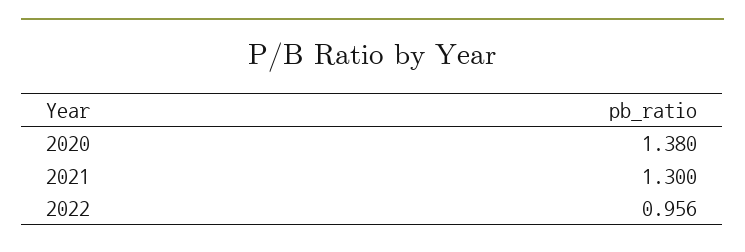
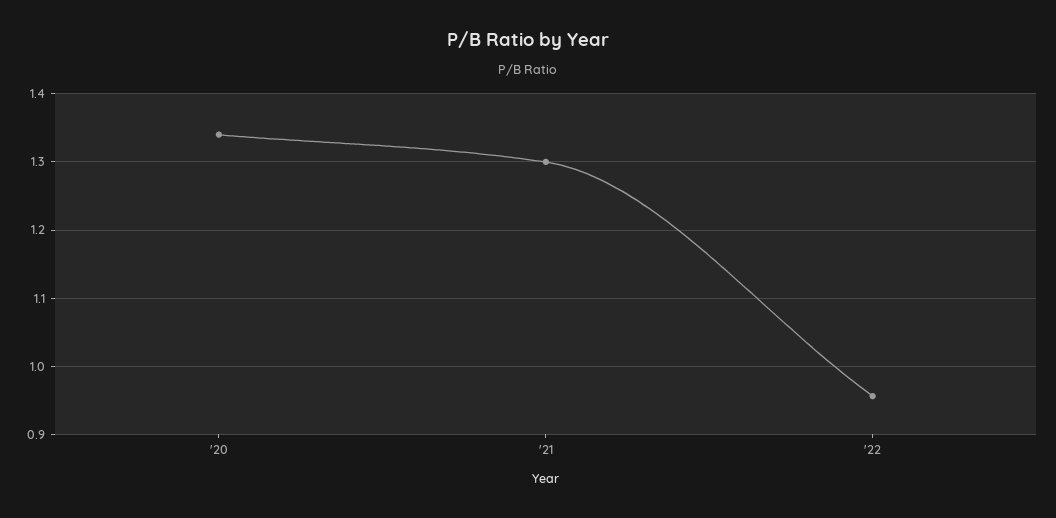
  {
-   "2020": 1.38,
+   "2020": 1.34,
    "2021": 1.3,
    "2022": 0.956
  }

